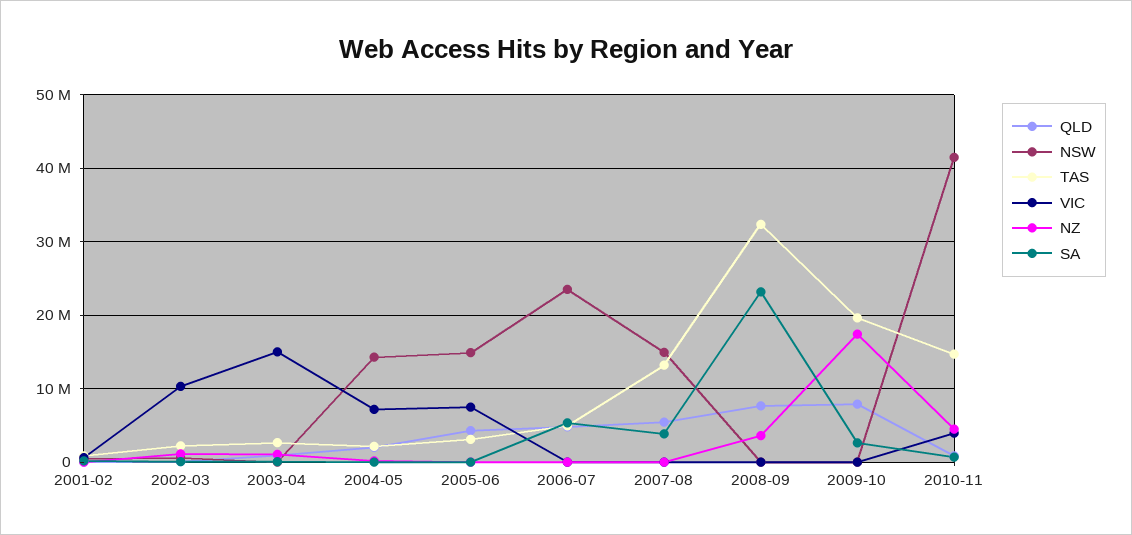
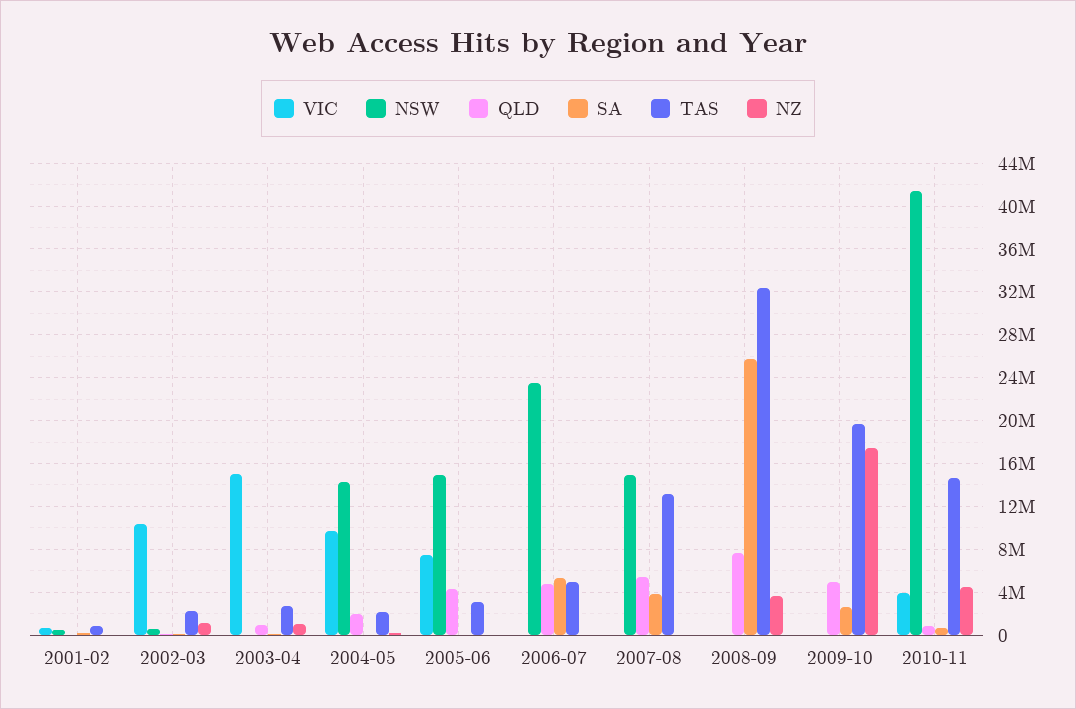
  {
    "QLD": {
      "2001-02": 0,
      "2002-03": 0,
      "2003-04": 1000000,
      "2004-05": 2000000,
      "2005-06": 4000000,
      "2006-07": 5000000,
      "2007-08": 5000000,
      "2008-09": 8000000,
-     "2009-10": 8000000,
+     "2009-10": 5000000,
      "2010-11": 1000000
    },
    "NSW": {
      "2001-02": 0,
      "2002-03": 1000000,
      "2003-04": 0,
      "2004-05": 14000000,
      "2005-06": 15000000,
      "2006-07": 24000000,
      "2007-08": 15000000,
      "2008-09": 0,
      "2009-10": 0,
      "2010-11": 41000000
    },
    "TAS": {
      "2001-02": 1000000,
      "2002-03": 2000000,
      "2003-04": 3000000,
      "2004-05": 2000000,
      "2005-06": 3000000,
      "2006-07": 5000000,
      "2007-08": 13000000,
      "2008-09": 32000000,
      "2009-10": 20000000,
      "2010-11": 15000000
    },
    "VIC": {
      "2001-02": 1000000,
      "2002-03": 10000000,
      "2003-04": 15000000,
-     "2004-05": 7000000,
+     "2004-05": 10000000,
      "2005-06": 7000000,
      "2006-07": 0,
      "2007-08": 0,
      "2008-09": 0,
      "2009-10": 0,
      "2010-11": 4000000
    },
    "NZ": {
      "2001-02": 0,
      "2002-03": 1000000,
      "2003-04": 1000000,
      "2004-05": 0,
      "2005-06": 0,
      "2006-07": 0,
      "2007-08": 0,
      "2008-09": 4000000,
      "2009-10": 17000000,
      "2010-11": 4000000
    },
    "SA": {
      "2001-02": 0,
      "2002-03": 0,
      "2003-04": 0,
      "2004-05": 0,
      "2005-06": 0,
      "2006-07": 5000000,
      "2007-08": 4000000,
-     "2008-09": 23000000,
+     "2008-09": 26000000,
      "2009-10": 3000000,
      "2010-11": 1000000
    }
  }

